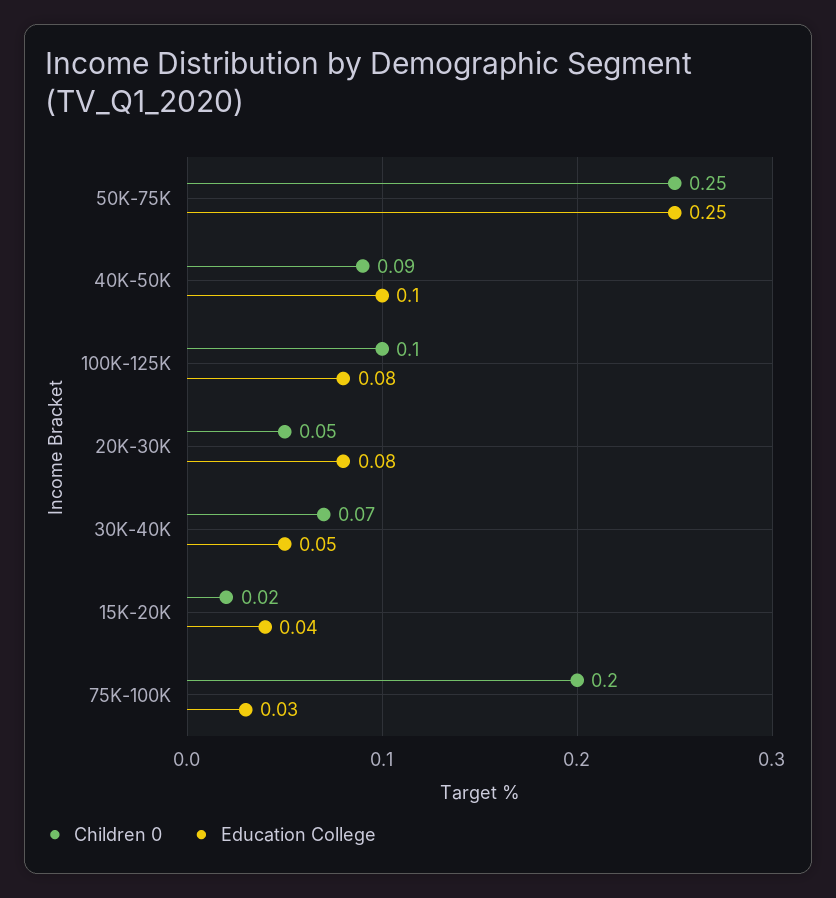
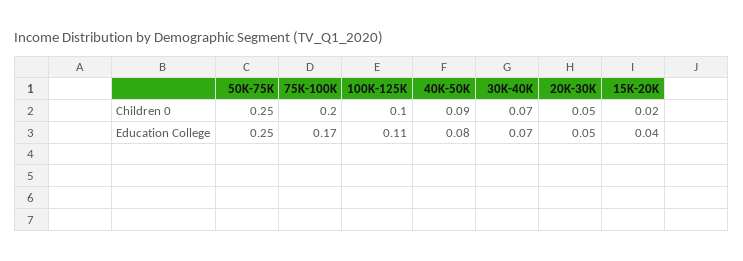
  {
    "Children 0": {
      "50K-75K": 0.25,
      "40K-50K": 0.09,
      "100K-125K": 0.1,
      "20K-30K": 0.05,
      "30K-40K": 0.07,
      "15K-20K": 0.02,
      "75K-100K": 0.2
    },
    "Education College": {
      "50K-75K": 0.25,
-     "40K-50K": 0.1,
+     "40K-50K": 0.08,
-     "100K-125K": 0.08,
+     "100K-125K": 0.11,
-     "20K-30K": 0.08,
+     "20K-30K": 0.05,
-     "30K-40K": 0.05,
+     "30K-40K": 0.07,
      "15K-20K": 0.04,
-     "75K-100K": 0.03
+     "75K-100K": 0.17
    }
  }

